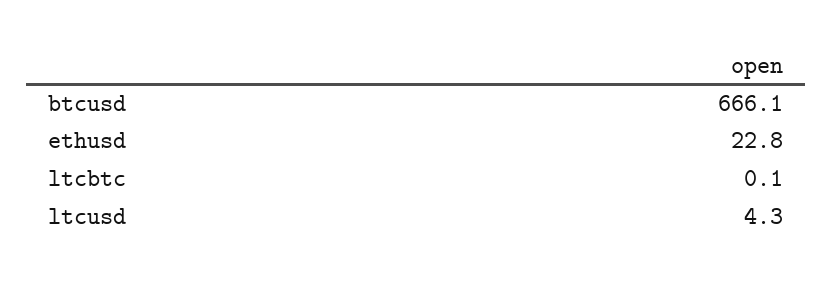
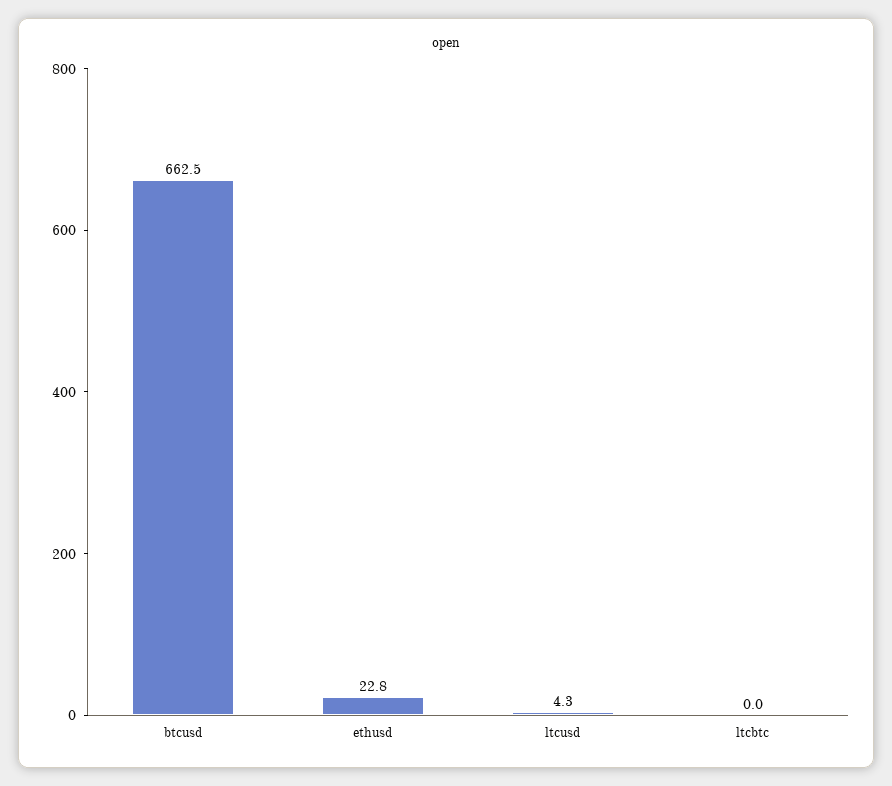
  {
-   "btcusd": 666.1,
+   "btcusd": 662.5,
    "ethusd": 22.8,
-   "ltcbtc": 0.1,
+   "ltcbtc": 0,
    "ltcusd": 4.3
  }

